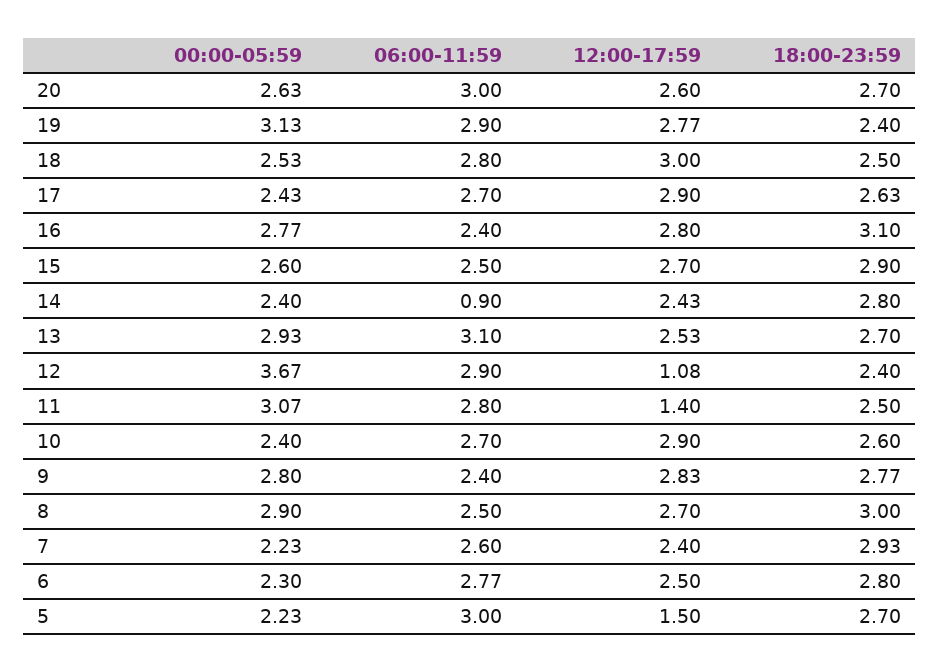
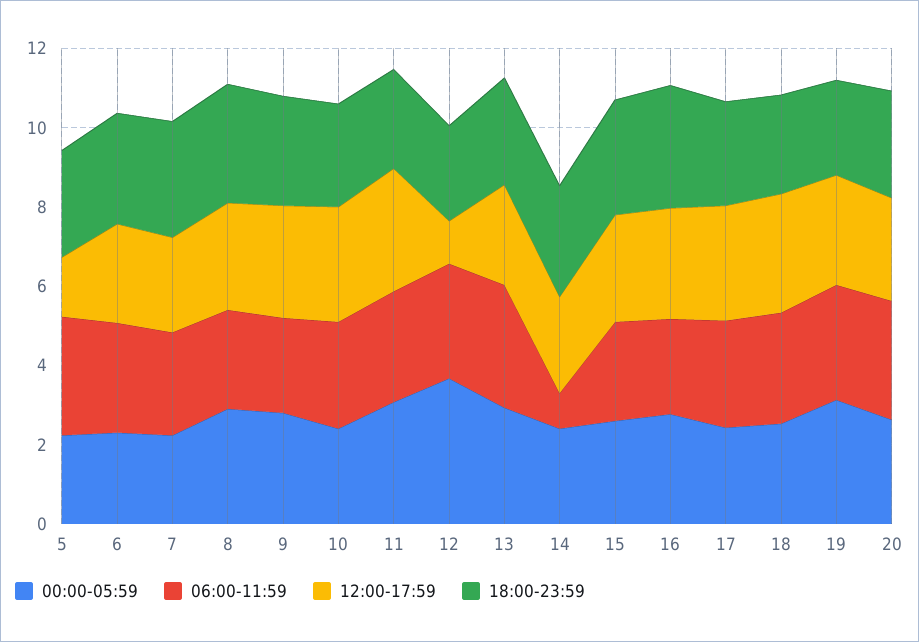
  {
    "00:00-05:59": {
      "20": 2.63,
      "19": 3.13,
      "18": 2.53,
      "17": 2.43,
      "16": 2.77,
      "15": 2.6,
      "14": 2.4,
      "13": 2.93,
      "12": 3.67,
      "11": 3.07,
      "10": 2.4,
      "9": 2.8,
      "8": 2.9,
      "7": 2.23,
      "6": 2.3,
      "5": 2.23
    },
    "06:00-11:59": {
      "20": 3,
      "19": 2.9,
      "18": 2.8,
      "17": 2.7,
      "16": 2.4,
      "15": 2.5,
      "14": 0.9,
      "13": 3.1,
      "12": 2.9,
      "11": 2.8,
      "10": 2.7,
      "9": 2.4,
      "8": 2.5,
      "7": 2.6,
      "6": 2.77,
      "5": 3
    },
    "12:00-17:59": {
      "20": 2.6,
      "19": 2.77,
      "18": 3,
      "17": 2.9,
      "16": 2.8,
      "15": 2.7,
      "14": 2.43,
      "13": 2.53,
      "12": 1.08,
-     "11": 1.4,
+     "11": 3,
      "10": 2.9,
      "9": 2.83,
      "8": 2.7,
      "7": 2.4,
      "6": 2.5,
      "5": 1.5
    },
    "18:00-23:59": {
      "20": 2.7,
      "19": 2.4,
      "18": 2.5,
      "17": 2.63,
      "16": 3.1,
      "15": 2.9,
      "14": 2.8,
      "13": 2.7,
      "12": 2.4,
      "11": 2.5,
      "10": 2.6,
      "9": 2.77,
      "8": 3,
      "7": 2.93,
      "6": 2.8,
      "5": 2.7
    }
  }

